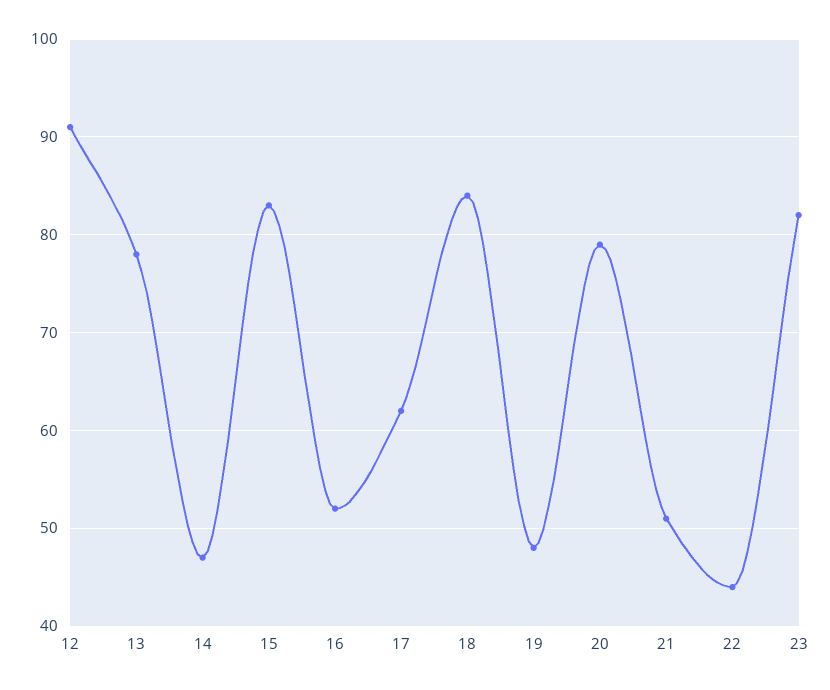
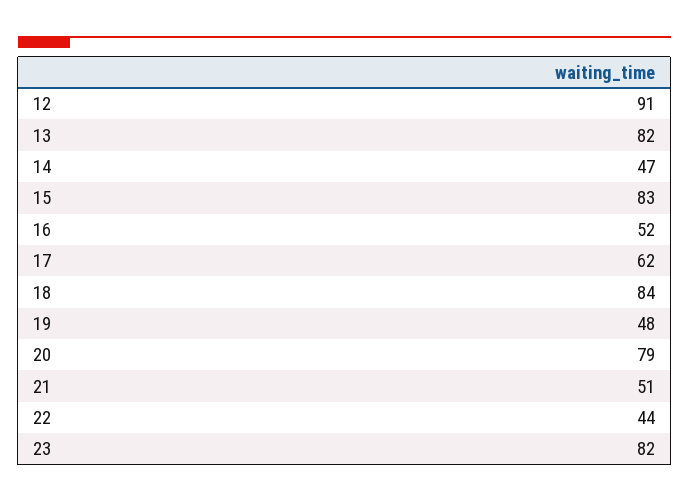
  {
    "12": 91,
-   "13": 78,
+   "13": 82,
    "14": 47,
    "15": 83,
    "16": 52,
    "17": 62,
    "18": 84,
    "19": 48,
    "20": 79,
    "21": 51,
    "22": 44,
    "23": 82
  }

